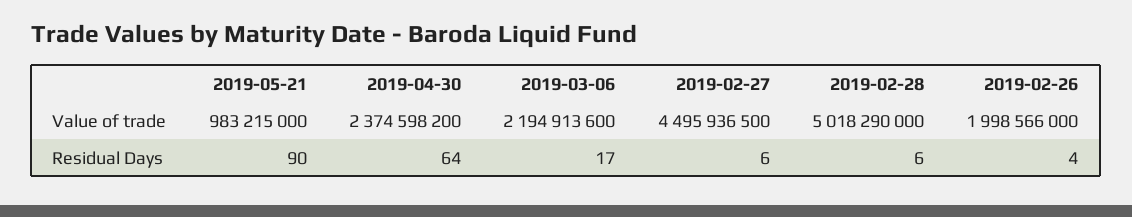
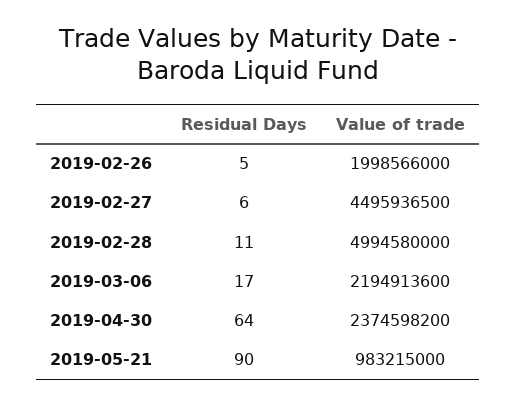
  {
    "2019-05-21": {
      "Value of trade": 983215000,
      "Residual Days": 90
    },
    "2019-04-30": {
      "Value of trade": 2374598200,
      "Residual Days": 64
    },
    "2019-03-06": {
      "Value of trade": 2194913600,
      "Residual Days": 17
    },
    "2019-02-27": {
      "Value of trade": 4495936500,
      "Residual Days": 6
    },
    "2019-02-28": {
-     "Value of trade": 5018290000,
+     "Value of trade": 4994580000,
-     "Residual Days": 6
+     "Residual Days": 11
    },
    "2019-02-26": {
      "Value of trade": 1998566000,
-     "Residual Days": 4
+     "Residual Days": 5
    }
  }

